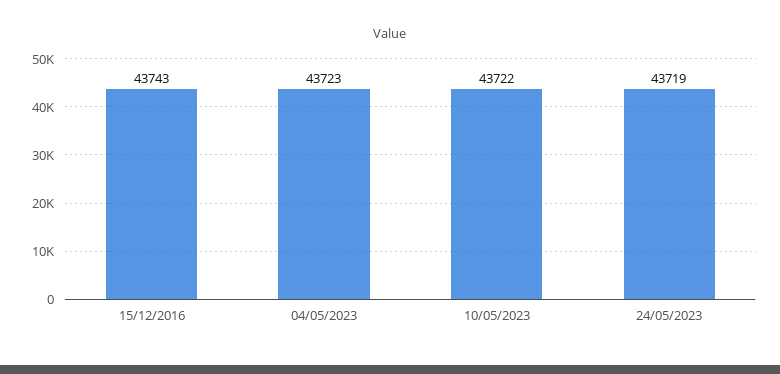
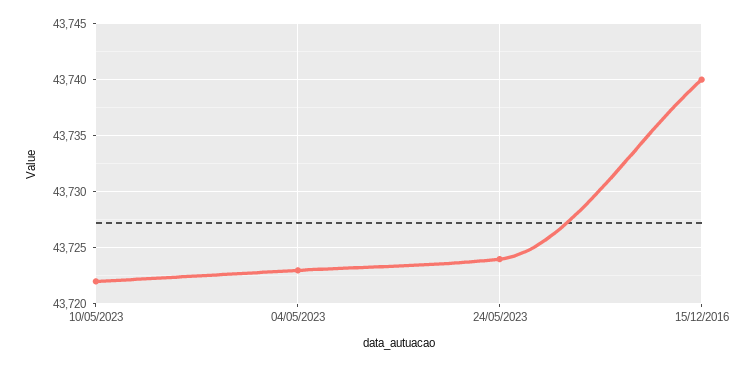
  {
-   "15/12/2016": 43743,
+   "15/12/2016": 43740,
    "04/05/2023": 43723,
    "10/05/2023": 43722,
-   "24/05/2023": 43719
+   "24/05/2023": 43724
  }

